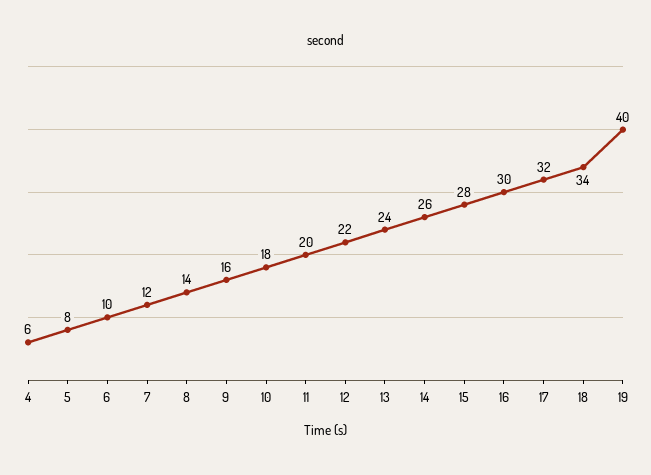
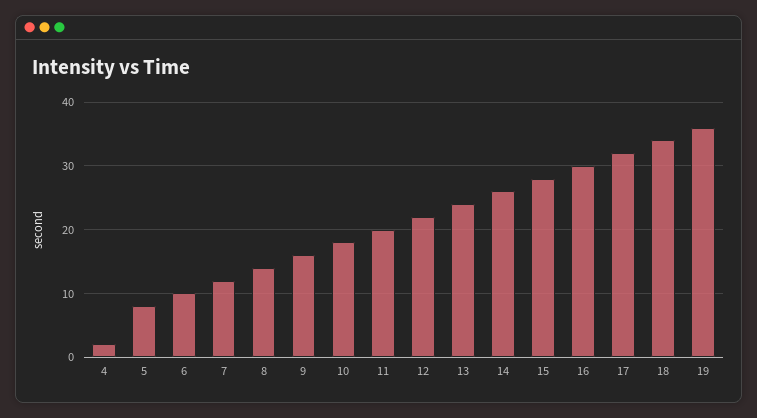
  {
-   "4": 6,
+   "4": 2,
    "5": 8,
    "6": 10,
    "7": 12,
    "8": 14,
    "9": 16,
    "10": 18,
    "11": 20,
    "12": 22,
    "13": 24,
    "14": 26,
    "15": 28,
    "16": 30,
    "17": 32,
    "18": 34,
-   "19": 40
+   "19": 36
  }

